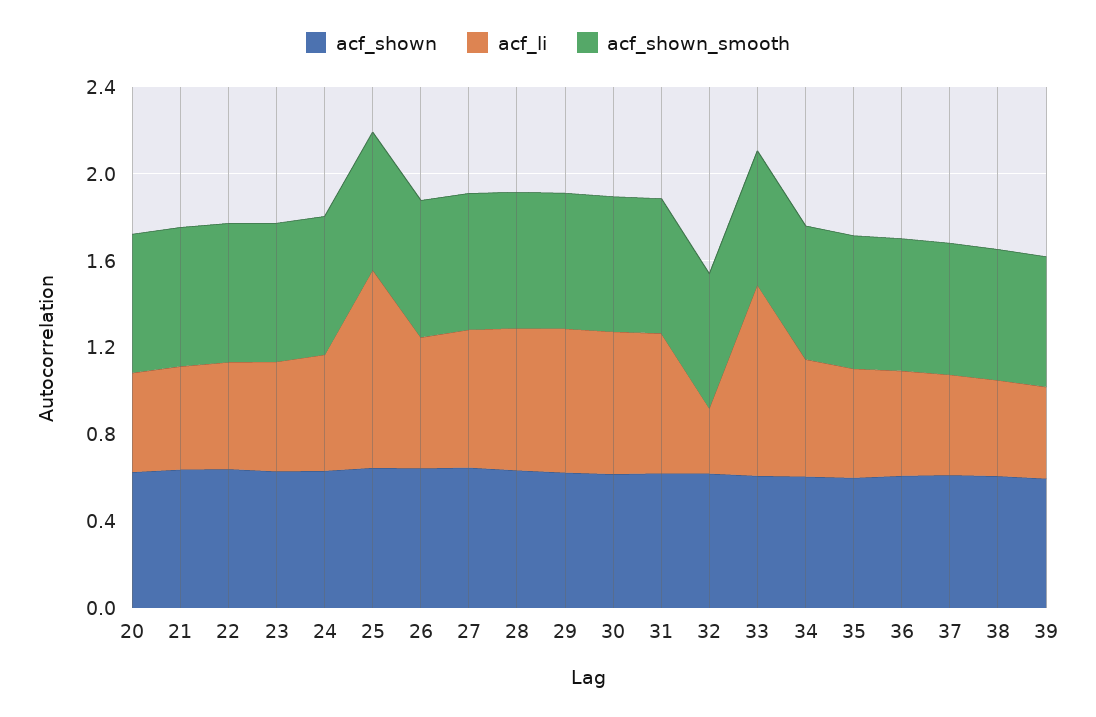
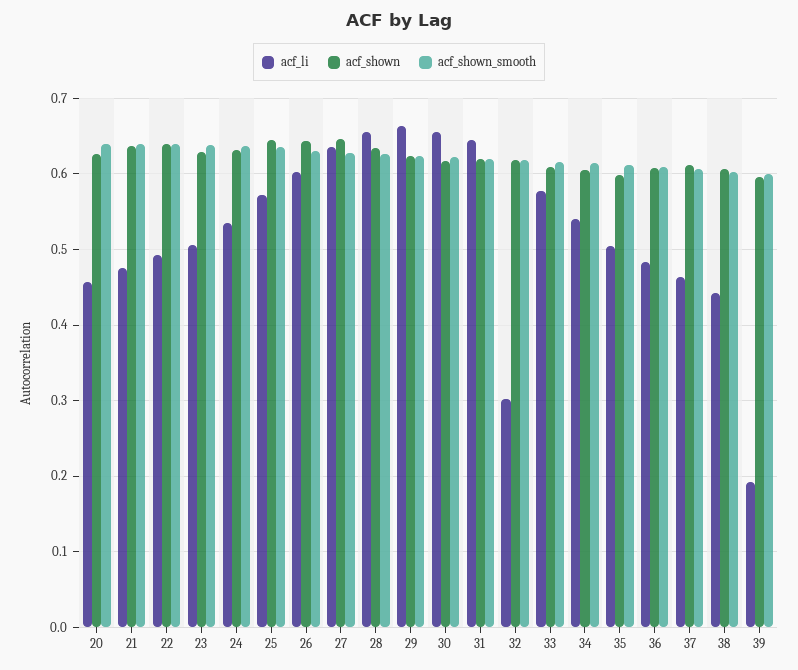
  {
    "acf_shown": {
      "20": 0.63,
      "21": 0.64,
      "22": 0.64,
      "23": 0.63,
      "24": 0.63,
      "25": 0.65,
      "26": 0.64,
      "27": 0.65,
      "28": 0.63,
      "29": 0.62,
      "30": 0.62,
      "31": 0.62,
      "32": 0.62,
      "33": 0.61,
      "34": 0.61,
      "35": 0.6,
      "36": 0.61,
      "37": 0.61,
      "38": 0.61,
      "39": 0.6
    },
    "acf_li": {
      "20": 0.46,
      "21": 0.48,
      "22": 0.49,
      "23": 0.51,
      "24": 0.54,
-     "25": 0.9,
+     "25": 0.57,
      "26": 0.6,
      "27": 0.64,
      "28": 0.66,
      "29": 0.66,
      "30": 0.66,
      "31": 0.65,
      "32": 0.3,
-     "33": 0.9,
+     "33": 0.58,
      "34": 0.54,
      "35": 0.5,
      "36": 0.48,
      "37": 0.46,
      "38": 0.44,
-     "39": 0.4
+     "39": 0.19
    },
    "acf_shown_smooth": {
      "20": 0.64,
      "21": 0.64,
      "22": 0.64,
      "23": 0.64,
      "24": 0.64,
      "25": 0.64,
      "26": 0.63,
      "27": 0.63,
      "28": 0.63,
      "29": 0.62,
      "30": 0.62,
      "31": 0.62,
      "32": 0.62,
      "33": 0.62,
      "34": 0.62,
      "35": 0.61,
      "36": 0.61,
      "37": 0.61,
      "38": 0.6,
      "39": 0.6
    }
  }

